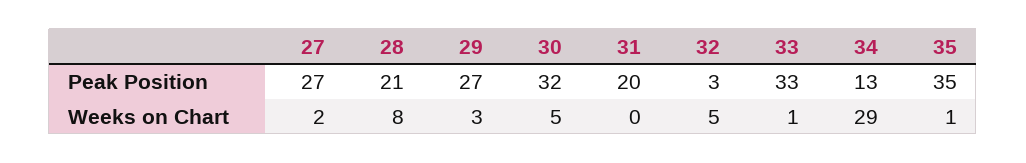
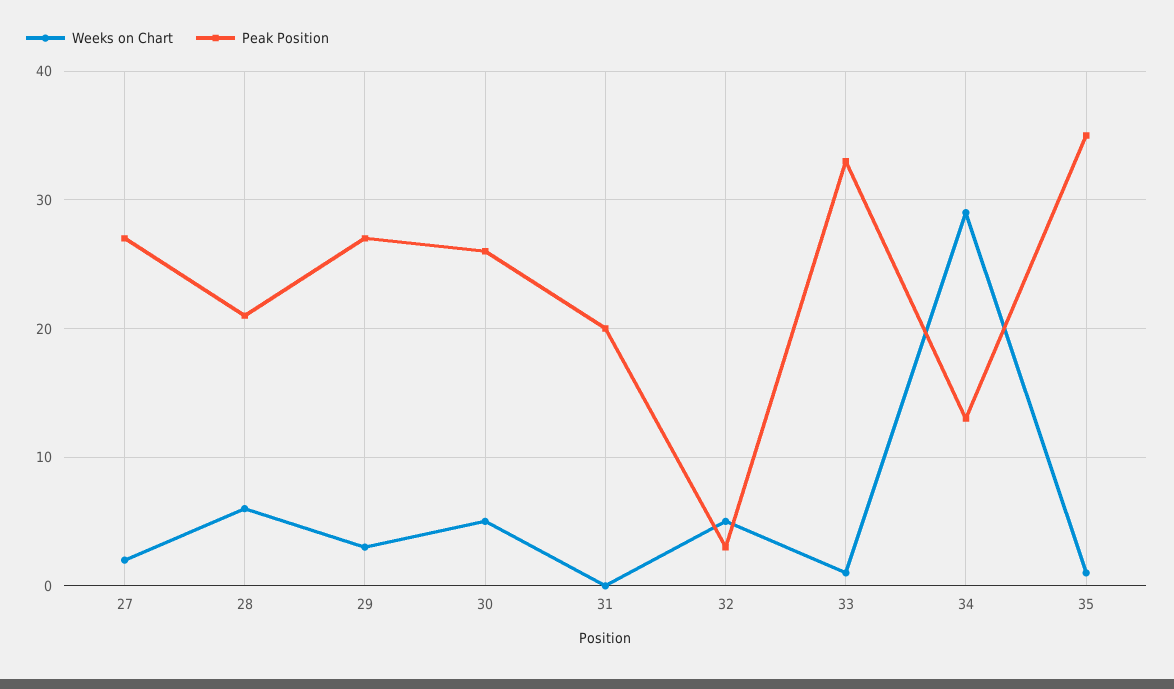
  {
    "Peak Position": {
      "27": 27,
      "28": 21,
      "29": 27,
-     "30": 32,
+     "30": 26,
      "31": 20,
      "32": 3,
      "33": 33,
      "34": 13,
      "35": 35
    },
    "Weeks on Chart": {
      "27": 2,
-     "28": 8,
+     "28": 6,
      "29": 3,
      "30": 5,
      "31": 0,
      "32": 5,
      "33": 1,
      "34": 29,
      "35": 1
    }
  }

